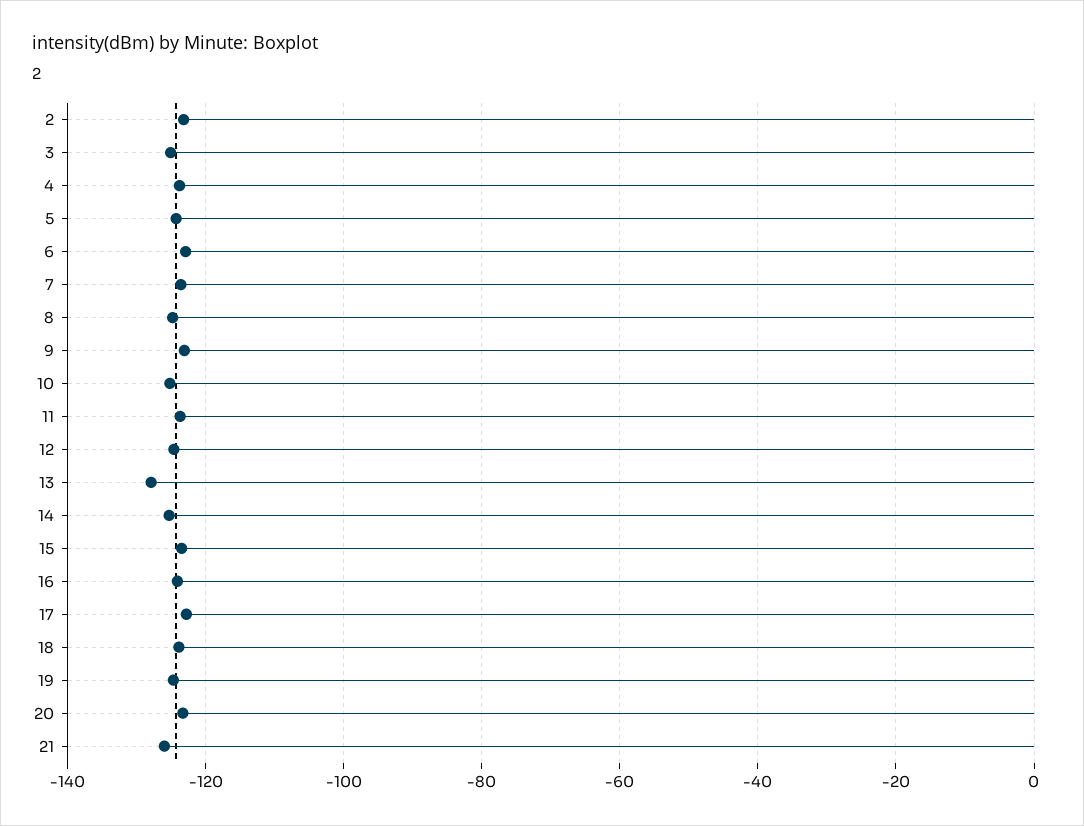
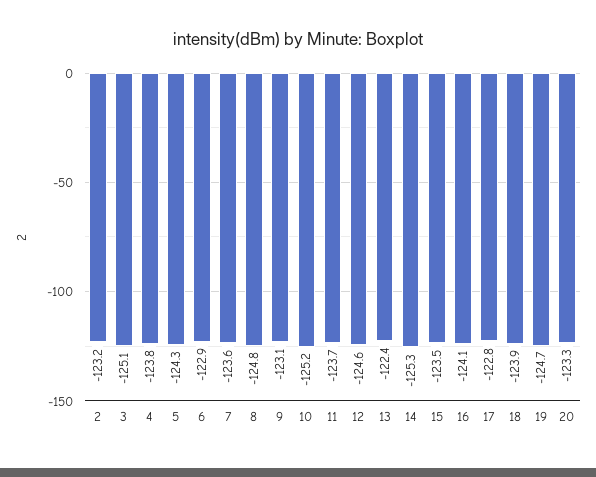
  {
    "2": -123.2,
    "3": -125.1,
    "4": -123.8,
    "5": -124.3,
    "6": -122.9,
    "7": -123.6,
    "8": -124.8,
    "9": -123.1,
    "10": -125.2,
    "11": -123.7,
    "12": -124.6,
-   "13": -128,
+   "13": -122.4,
    "14": -125.3,
    "15": -123.5,
    "16": -124.1,
    "17": -122.8,
    "18": -123.9,
    "19": -124.7,
-   "20": -123.3,
+   "20": -123.3
-   "21": -126
  }

